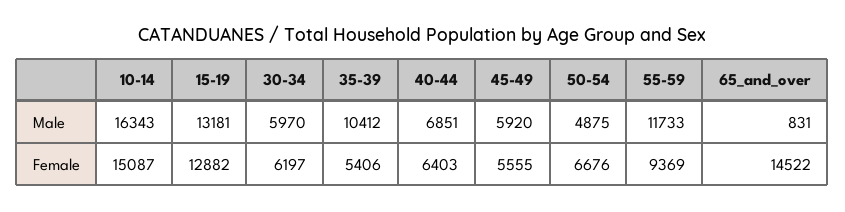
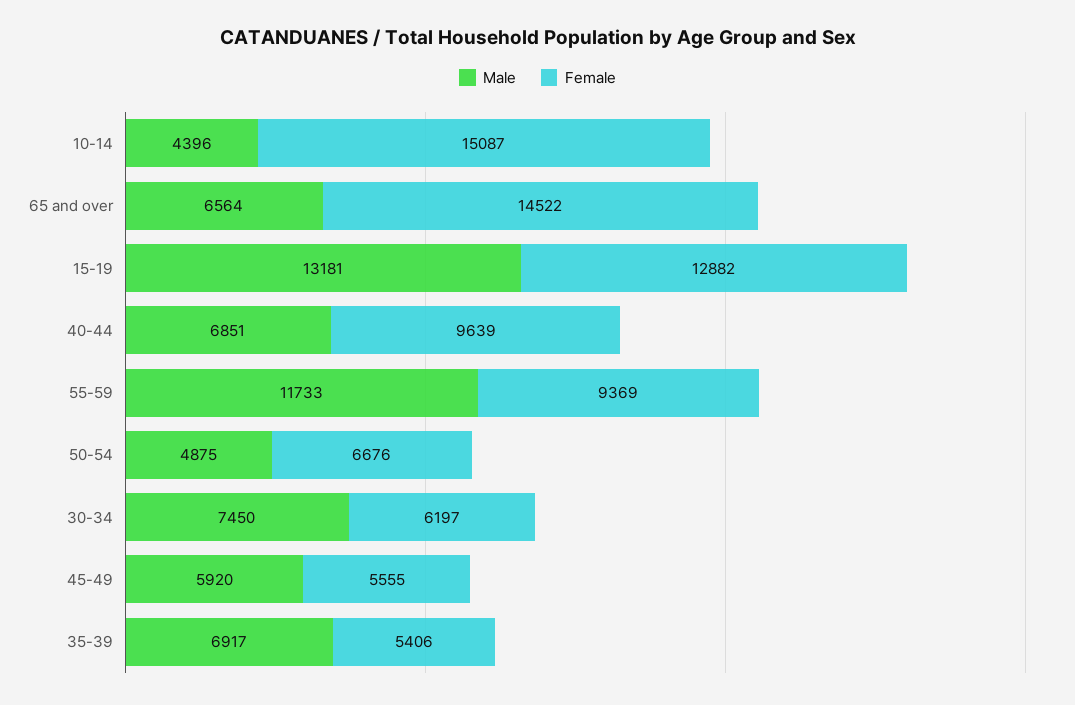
  {
    "Male": {
-     "10-14": 16343,
+     "10-14": 4396,
      "15-19": 13181,
-     "30-34": 5970,
+     "30-34": 7450,
-     "35-39": 10412,
+     "35-39": 6917,
      "40-44": 6851,
      "45-49": 5920,
      "50-54": 4875,
      "55-59": 11733,
-     "65_and_over": 831
+     "65_and_over": 6564
    },
    "Female": {
      "10-14": 15087,
      "15-19": 12882,
      "30-34": 6197,
      "35-39": 5406,
-     "40-44": 6403,
+     "40-44": 9639,
      "45-49": 5555,
      "50-54": 6676,
      "55-59": 9369,
      "65_and_over": 14522
    }
  }

